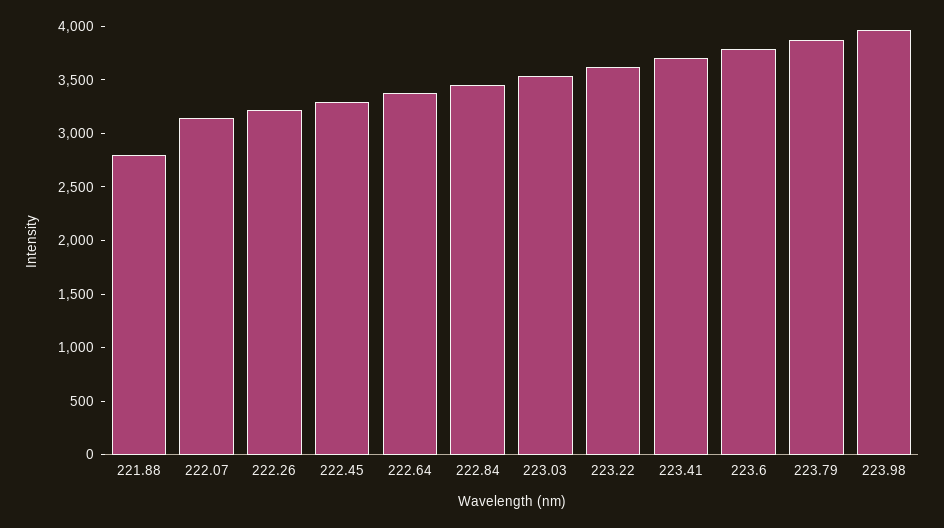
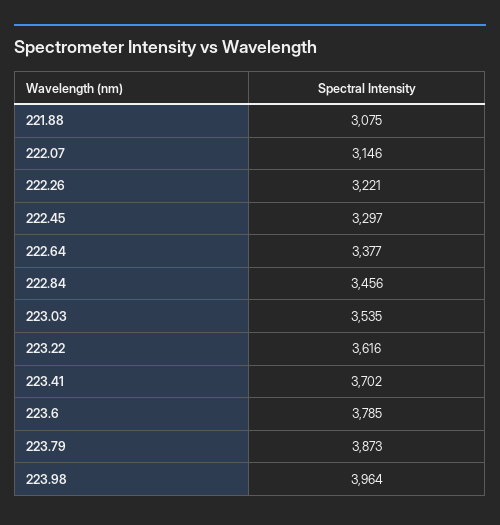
  {
-   "221.88": 2800,
+   "221.88": 3075,
    "222.07": 3146,
    "222.26": 3221,
    "222.45": 3297,
    "222.64": 3377,
    "222.84": 3456,
    "223.03": 3535,
    "223.22": 3616,
    "223.41": 3702,
    "223.6": 3785,
    "223.79": 3873,
    "223.98": 3964
  }

